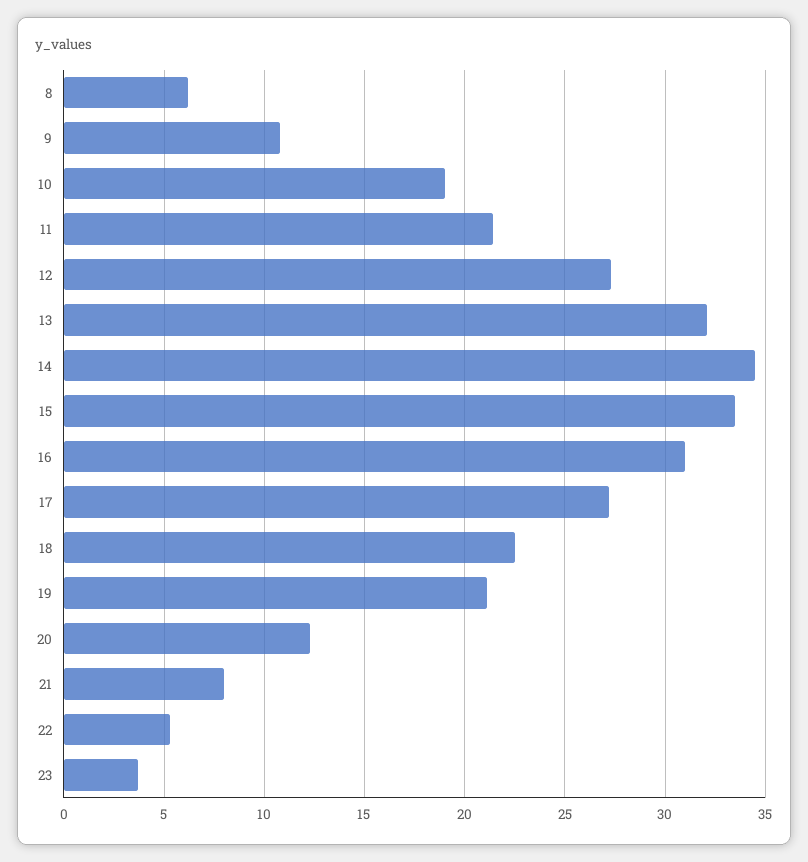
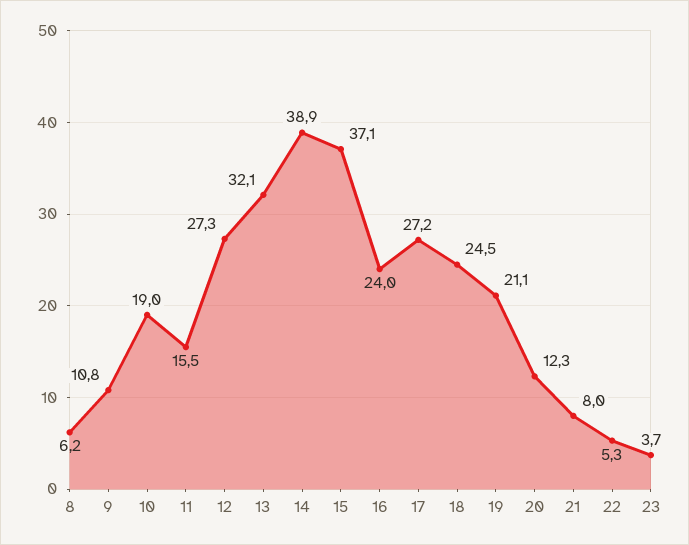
  {
    "8": 6.2,
    "9": 10.8,
    "10": 19,
-   "11": 21.5,
+   "11": 15.5,
    "12": 27.3,
    "13": 32.1,
-   "14": 34.5,
+   "14": 38.9,
-   "15": 33.5,
+   "15": 37.1,
-   "16": 31,
+   "16": 24,
    "17": 27.2,
-   "18": 22.5,
+   "18": 24.5,
    "19": 21.1,
    "20": 12.3,
    "21": 8,
    "22": 5.3,
    "23": 3.7
  }

